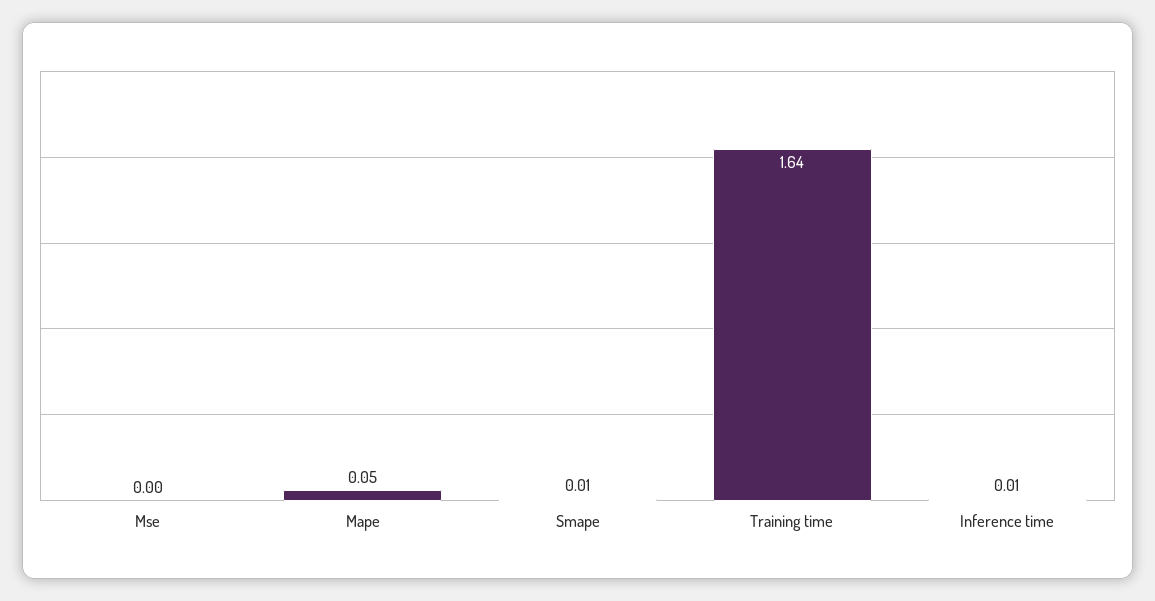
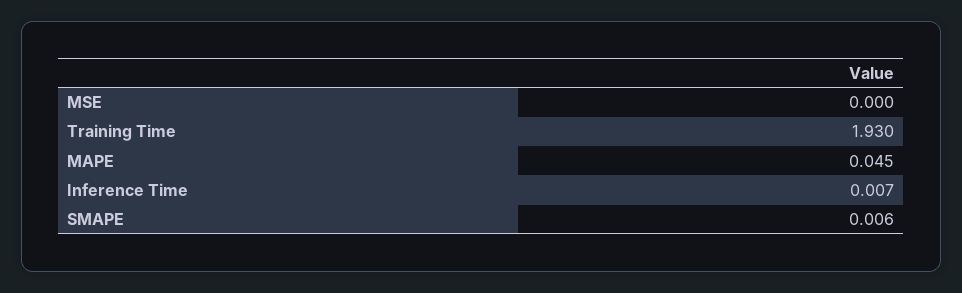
  {
    "Mse": 0,
    "Mape": 0.045,
    "Smape": 0.006,
-   "Training time": 1.64,
+   "Training time": 1.93,
    "Inference time": 0.007
  }

